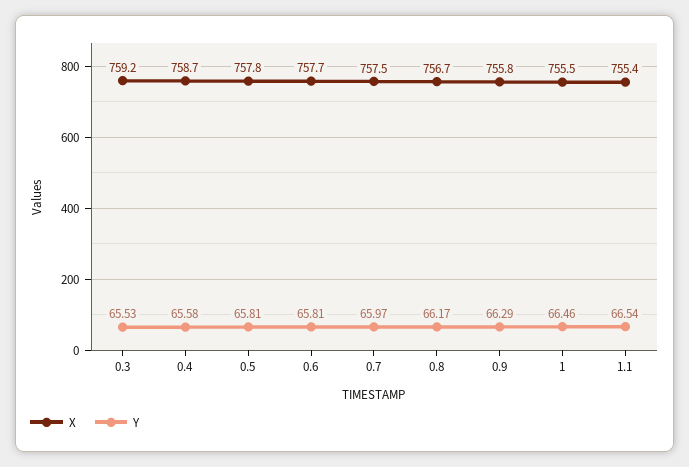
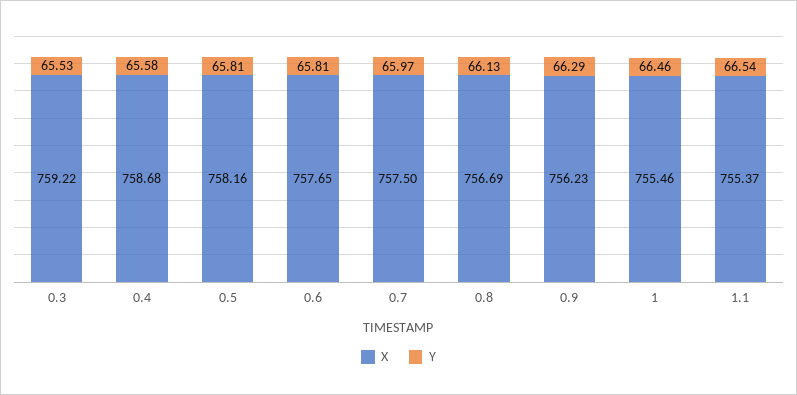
  {
    "X": {
      "0.3": 759.22,
      "0.4": 758.68,
-     "0.5": 757.8,
+     "0.5": 758.16,
      "0.6": 757.65,
      "0.7": 757.5,
      "0.8": 756.69,
-     "0.9": 755.8,
+     "0.9": 756.23,
      "1": 755.46,
      "1.1": 755.37
    },
    "Y": {
      "0.3": 65.53,
      "0.4": 65.58,
      "0.5": 65.81,
      "0.6": 65.81,
      "0.7": 65.97,
-     "0.8": 66.17,
+     "0.8": 66.13,
      "0.9": 66.29,
      "1": 66.46,
      "1.1": 66.54
    }
  }

